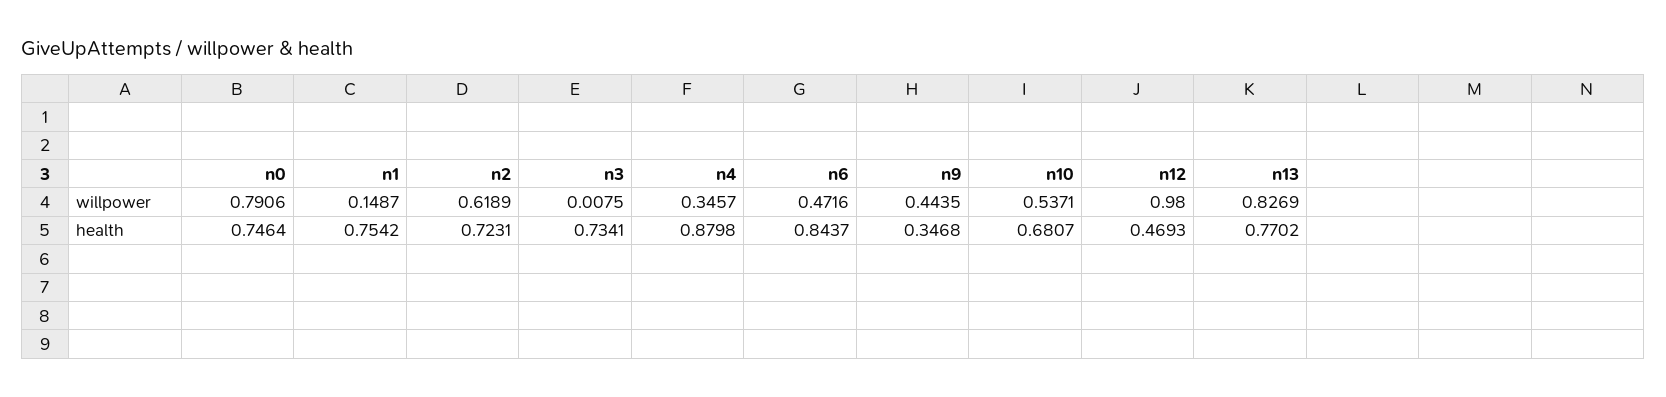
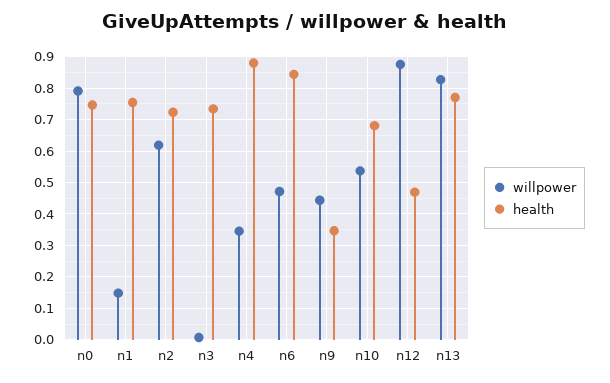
  {
    "willpower": {
      "n0": 0.7906,
      "n1": 0.1487,
      "n2": 0.6189,
      "n3": 0.0075,
      "n4": 0.3457,
      "n6": 0.4716,
      "n9": 0.4435,
      "n10": 0.5371,
-     "n12": 0.98,
+     "n12": 0.88,
      "n13": 0.8269
    },
    "health": {
      "n0": 0.7464,
      "n1": 0.7542,
      "n2": 0.7231,
      "n3": 0.7341,
      "n4": 0.8798,
      "n6": 0.8437,
      "n9": 0.3468,
      "n10": 0.6807,
      "n12": 0.4693,
      "n13": 0.7702
    }
  }

